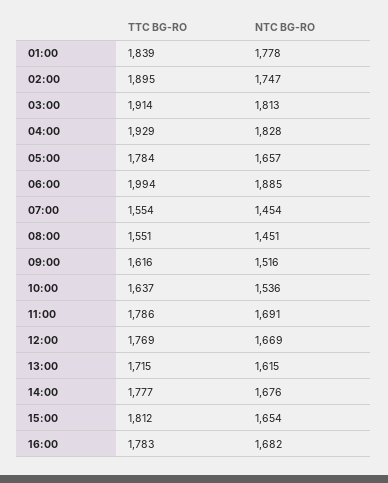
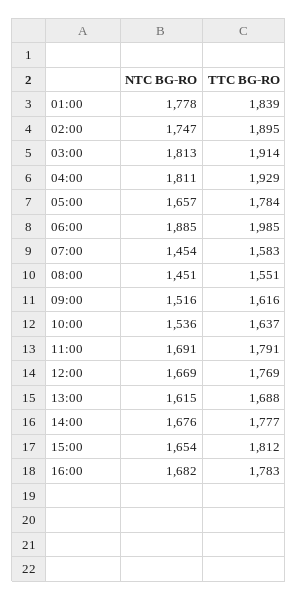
  {
    "TTC BG-RO": {
      "01:00": 1839,
      "02:00": 1895,
      "03:00": 1914,
      "04:00": 1929,
      "05:00": 1784,
-     "06:00": 1994,
+     "06:00": 1985,
-     "07:00": 1554,
+     "07:00": 1583,
      "08:00": 1551,
      "09:00": 1616,
      "10:00": 1637,
-     "11:00": 1786,
+     "11:00": 1791,
      "12:00": 1769,
-     "13:00": 1715,
+     "13:00": 1688,
      "14:00": 1777,
      "15:00": 1812,
      "16:00": 1783
    },
    "NTC BG-RO": {
      "01:00": 1778,
      "02:00": 1747,
      "03:00": 1813,
-     "04:00": 1828,
+     "04:00": 1811,
      "05:00": 1657,
      "06:00": 1885,
      "07:00": 1454,
      "08:00": 1451,
      "09:00": 1516,
      "10:00": 1536,
      "11:00": 1691,
      "12:00": 1669,
      "13:00": 1615,
      "14:00": 1676,
      "15:00": 1654,
      "16:00": 1682
    }
  }

